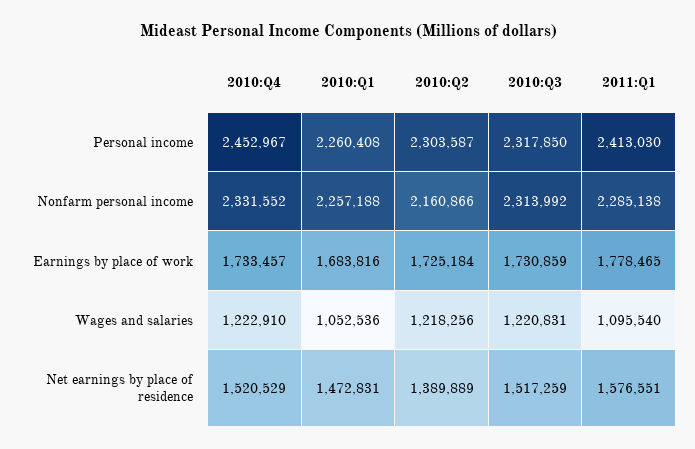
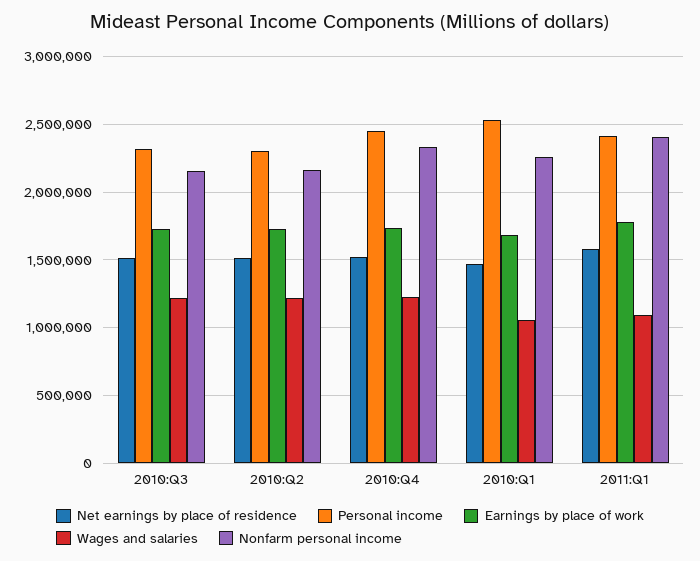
  {
    "Personal income": {
      "2010:Q4": 2452967,
-     "2010:Q1": 2260408,
+     "2010:Q1": 2550000,
      "2010:Q2": 2303587,
      "2010:Q3": 2317850,
      "2011:Q1": 2413030
    },
    "Nonfarm personal income": {
      "2010:Q4": 2331552,
      "2010:Q1": 2257188,
      "2010:Q2": 2160866,
-     "2010:Q3": 2313992,
+     "2010:Q3": 2150000,
-     "2011:Q1": 2285138
+     "2011:Q1": 2400000
    },
    "Earnings by place of work": {
      "2010:Q4": 1733457,
      "2010:Q1": 1683816,
      "2010:Q2": 1725184,
      "2010:Q3": 1730859,
      "2011:Q1": 1778465
    },
    "Wages and salaries": {
      "2010:Q4": 1222910,
      "2010:Q1": 1052536,
      "2010:Q2": 1218256,
      "2010:Q3": 1220831,
      "2011:Q1": 1095540
    },
    "Net earnings by place of residence": {
      "2010:Q4": 1520529,
      "2010:Q1": 1472831,
-     "2010:Q2": 1389889,
+     "2010:Q2": 1500000,
      "2010:Q3": 1517259,
      "2011:Q1": 1576551
    }
  }

